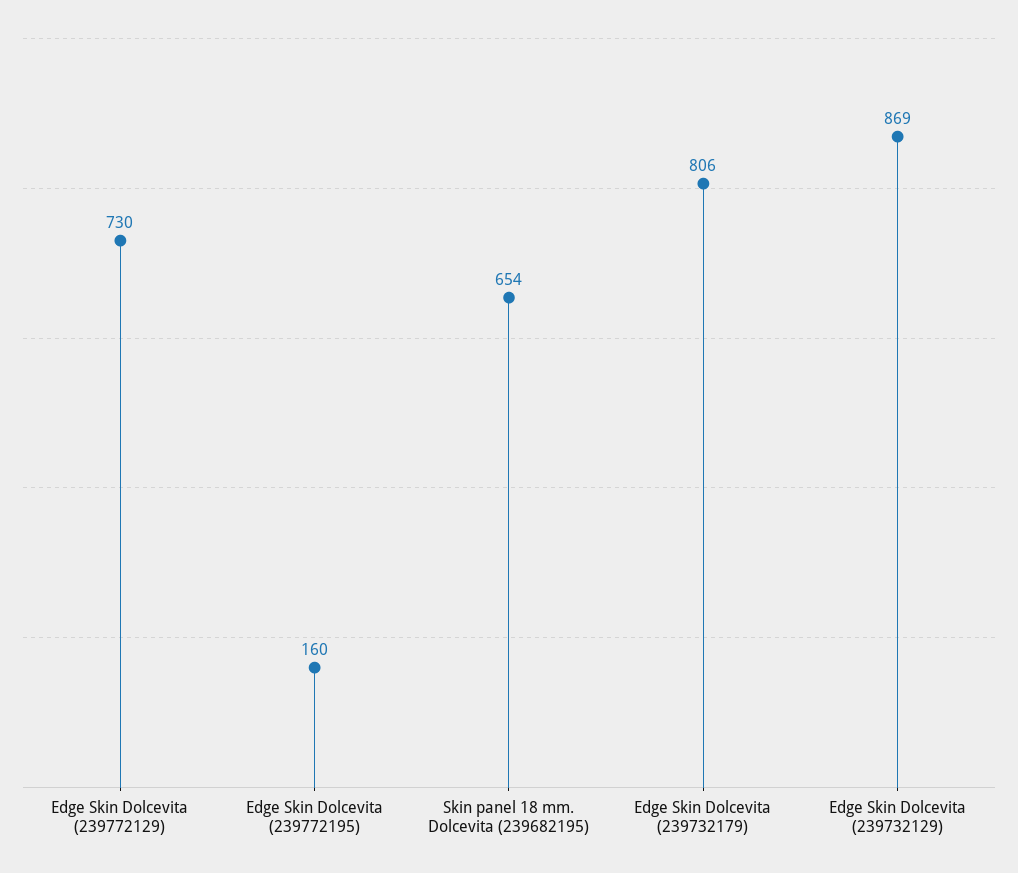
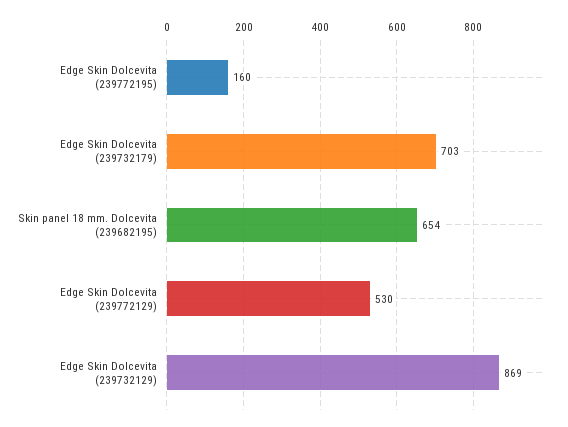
  {
-   "Edge Skin Dolcevita (239772129)": 730,
+   "Edge Skin Dolcevita (239772129)": 530,
    "Edge Skin Dolcevita (239772195)": 160,
    "Skin panel 18 mm. Dolcevita (239682195)": 654,
-   "Edge Skin Dolcevita (239732179)": 806,
+   "Edge Skin Dolcevita (239732179)": 703,
    "Edge Skin Dolcevita (239732129)": 869
  }

